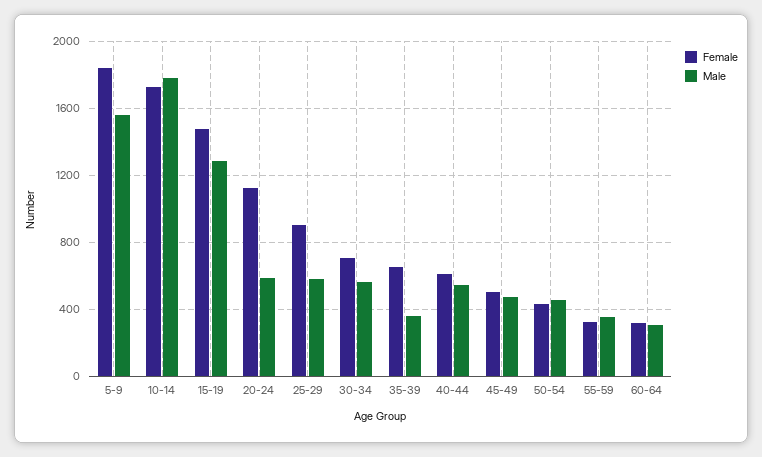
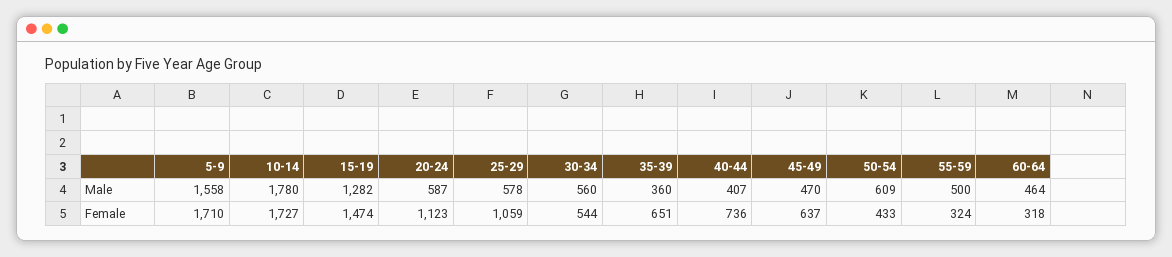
  {
    "Female": {
-     "5-9": 1850,
+     "5-9": 1710,
      "10-14": 1727,
      "15-19": 1474,
      "20-24": 1123,
-     "25-29": 900,
+     "25-29": 1059,
-     "30-34": 700,
+     "30-34": 544,
      "35-39": 651,
-     "40-44": 600,
+     "40-44": 736,
-     "45-49": 500,
+     "45-49": 637,
      "50-54": 433,
      "55-59": 324,
      "60-64": 318
    },
    "Male": {
      "5-9": 1558,
      "10-14": 1780,
      "15-19": 1282,
      "20-24": 587,
      "25-29": 578,
      "30-34": 560,
      "35-39": 360,
-     "40-44": 550,
+     "40-44": 407,
      "45-49": 470,
-     "50-54": 450,
+     "50-54": 609,
-     "55-59": 350,
+     "55-59": 500,
-     "60-64": 300
+     "60-64": 464
    }
  }

